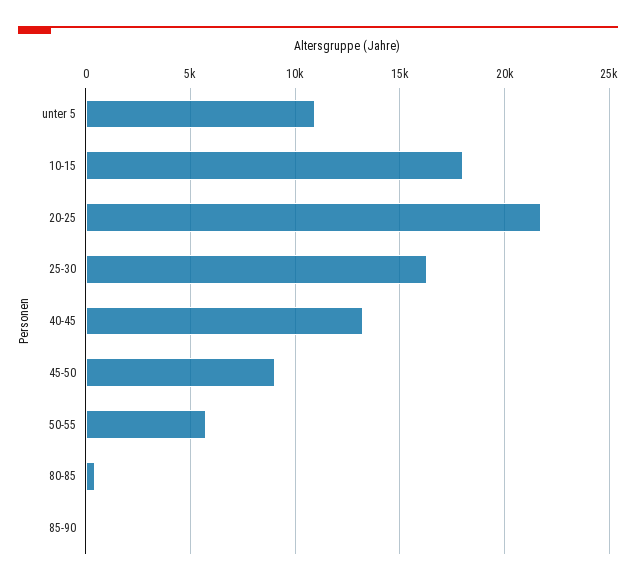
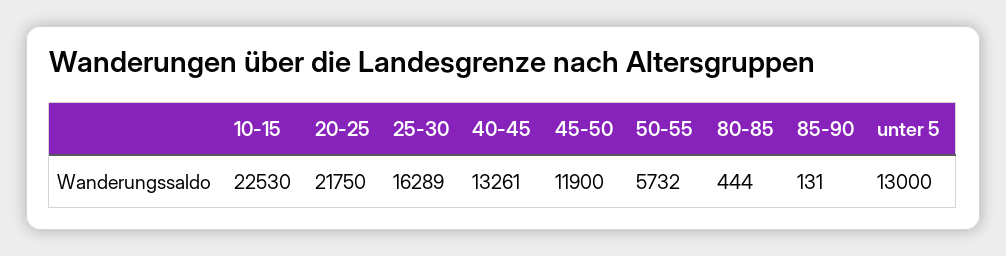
  {
-   "unter 5": 11000,
+   "unter 5": 13000,
-   "10-15": 18000,
+   "10-15": 22530,
    "20-25": 21750,
    "25-30": 16289,
    "40-45": 13261,
-   "45-50": 9000,
+   "45-50": 11900,
    "50-55": 5732,
    "80-85": 444,
    "85-90": 131
  }

